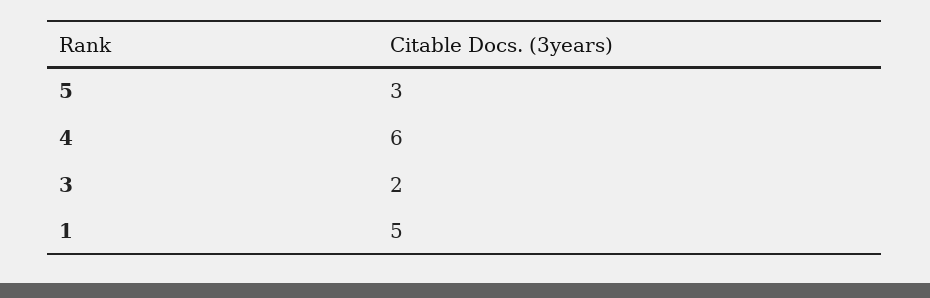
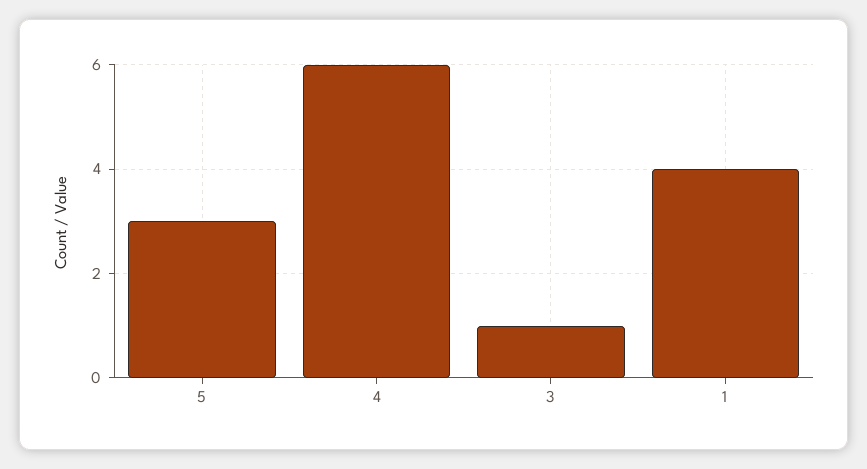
  {
    "5": 3,
    "4": 6,
-   "3": 2,
+   "3": 1,
-   "1": 5
+   "1": 4
  }

